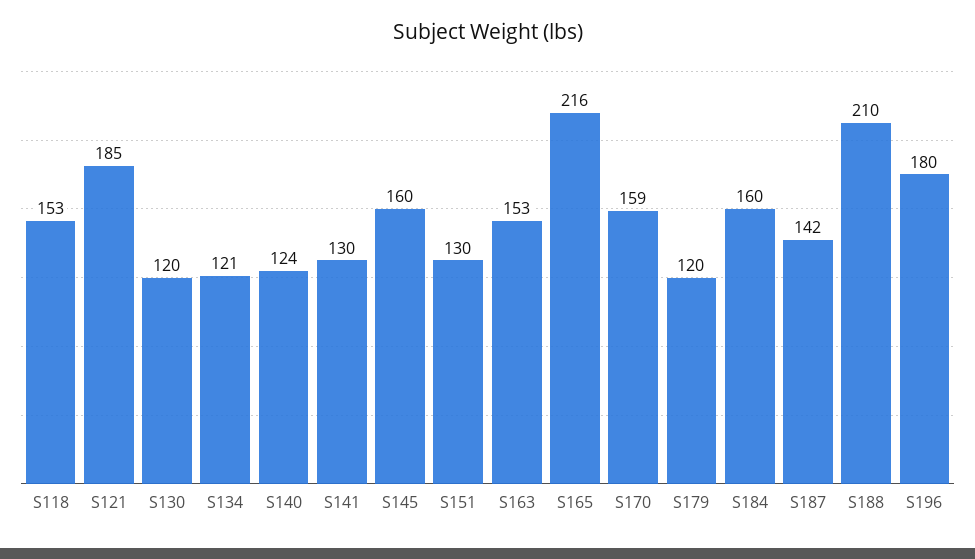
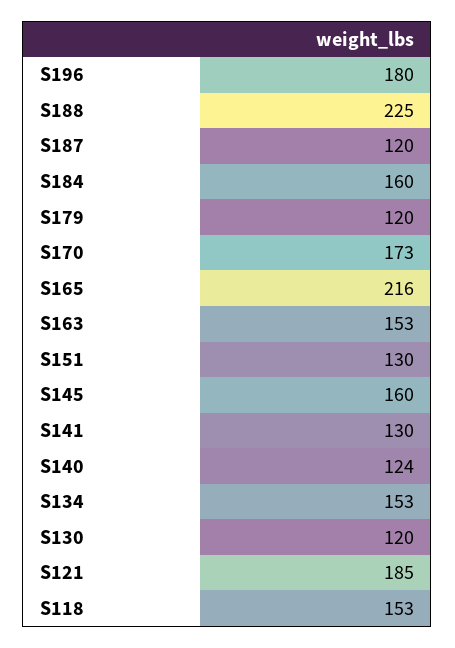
  {
    "S118": 153,
    "S121": 185,
    "S130": 120,
-   "S134": 121,
+   "S134": 153,
    "S140": 124,
    "S141": 130,
    "S145": 160,
    "S151": 130,
    "S163": 153,
    "S165": 216,
-   "S170": 159,
+   "S170": 173,
    "S179": 120,
    "S184": 160,
-   "S187": 142,
+   "S187": 120,
-   "S188": 210,
+   "S188": 225,
    "S196": 180
  }

